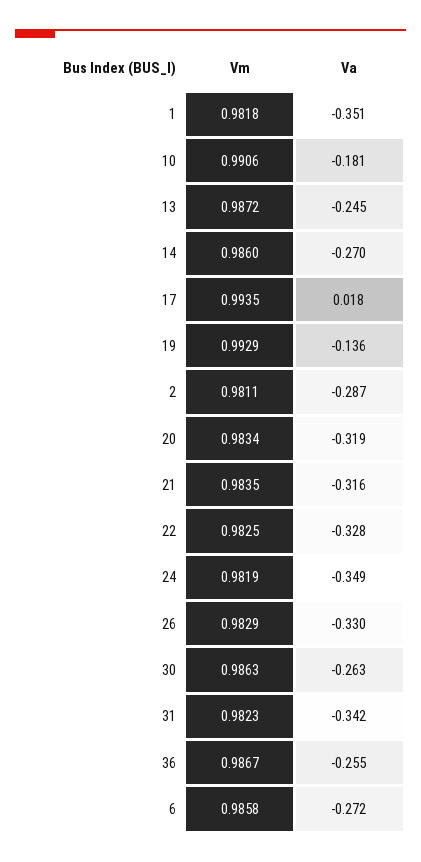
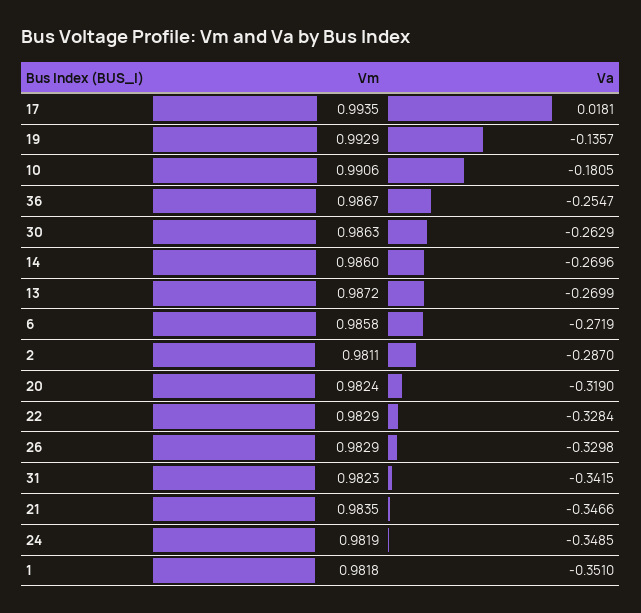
  {
    "Vm": {
      "1": 0.9818,
      "10": 0.9906,
      "13": 0.9872,
      "14": 0.986,
      "17": 0.9935,
      "19": 0.9929,
      "2": 0.9811,
-     "20": 0.9834,
+     "20": 0.9824,
      "21": 0.9835,
-     "22": 0.9825,
+     "22": 0.9829,
      "24": 0.9819,
      "26": 0.9829,
      "30": 0.9863,
      "31": 0.9823,
      "36": 0.9867,
      "6": 0.9858
    },
    "Va": {
      "1": -0.351,
      "10": -0.1805,
-     "13": -0.245,
+     "13": -0.2699,
      "14": -0.2696,
      "17": 0.0181,
      "19": -0.1357,
      "2": -0.287,
      "20": -0.319,
-     "21": -0.316,
+     "21": -0.3466,
      "22": -0.3284,
      "24": -0.3485,
      "26": -0.3298,
      "30": -0.2629,
      "31": -0.3415,
      "36": -0.2547,
      "6": -0.2719
    }
  }

